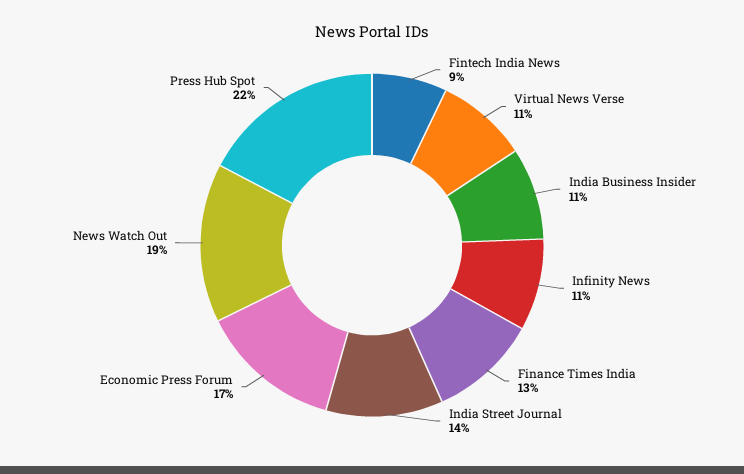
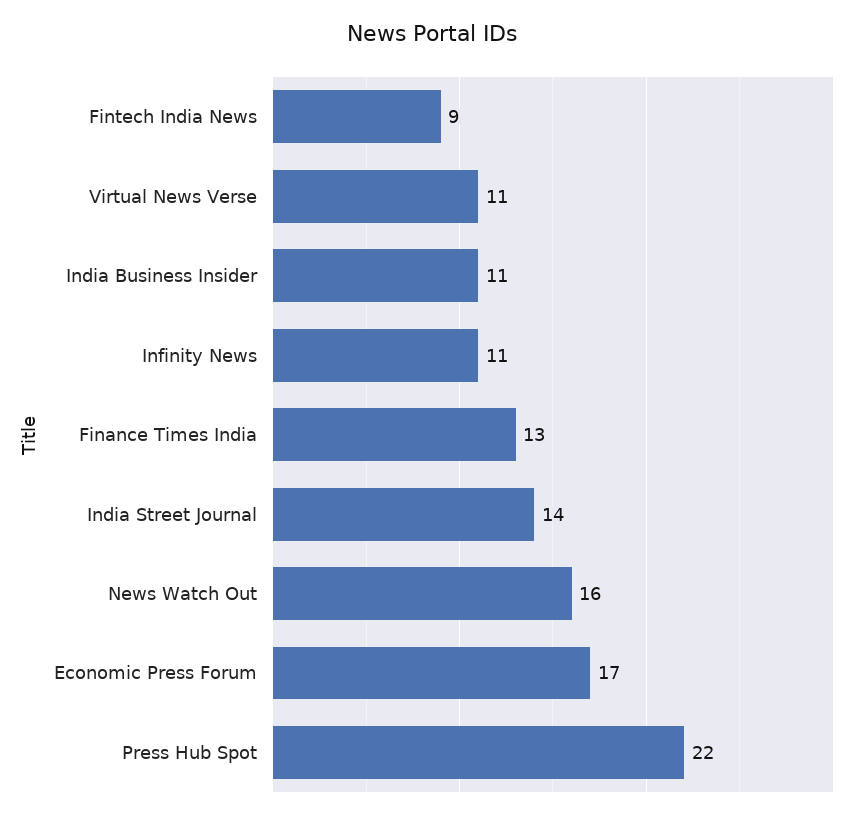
  {
    "Fintech India News": 9,
    "Virtual News Verse": 11,
    "India Business Insider": 11,
    "Infinity News": 11,
    "Finance Times India": 13,
    "India Street Journal": 14,
    "Economic Press Forum": 17,
-   "News Watch Out": 19,
+   "News Watch Out": 16,
    "Press Hub Spot": 22
  }

